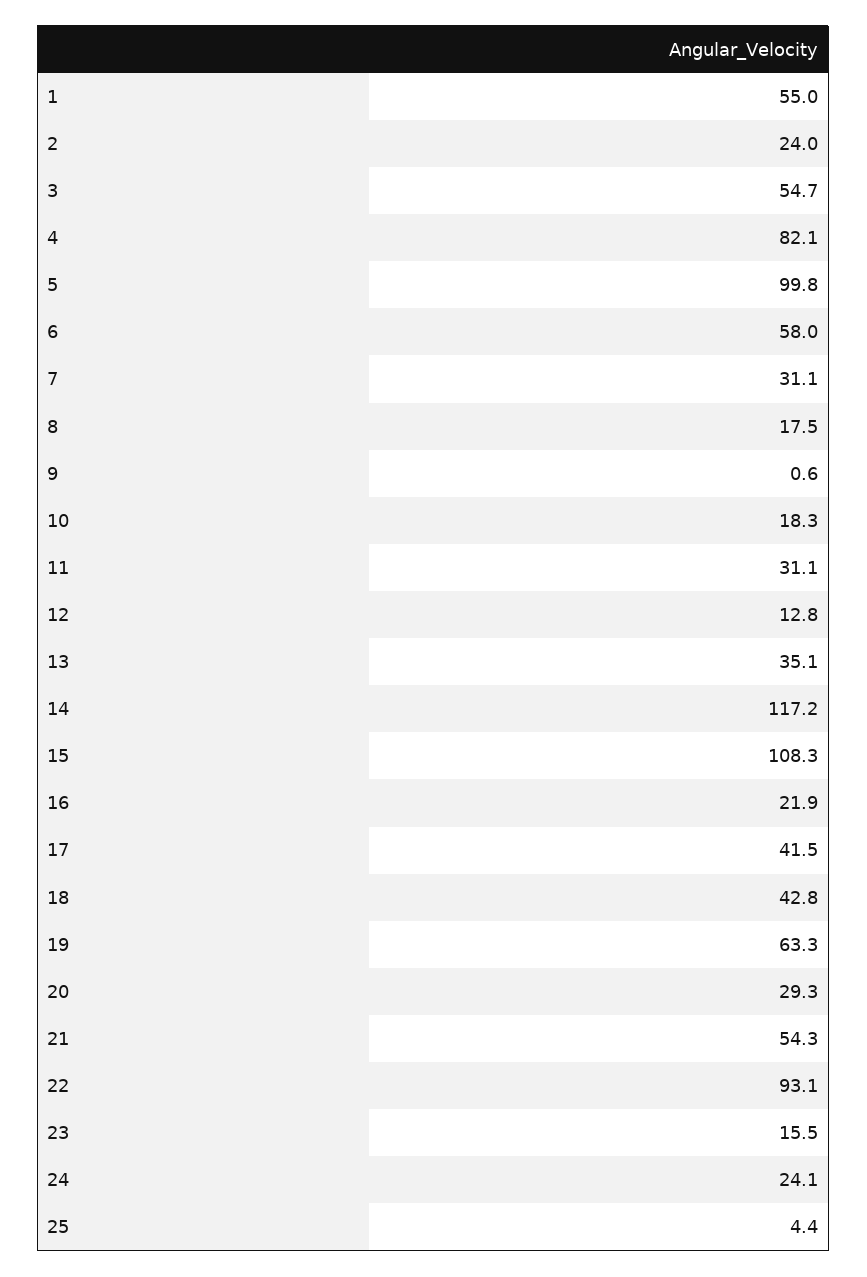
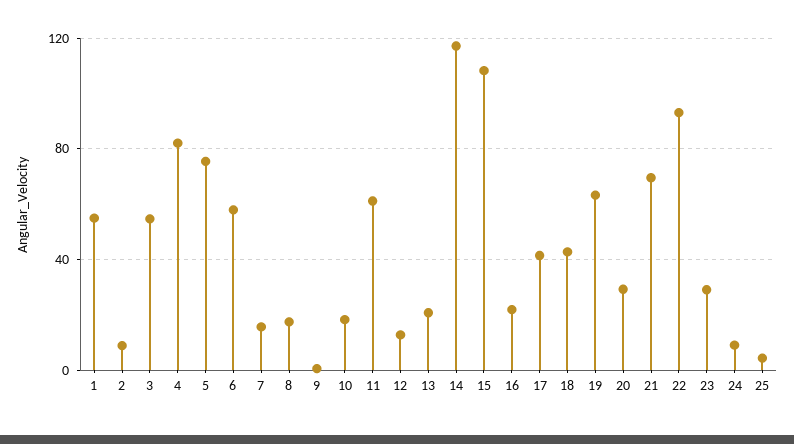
  {
    "1": 55,
-   "2": 24,
+   "2": 10,
    "3": 54.7,
    "4": 82.1,
-   "5": 99.8,
+   "5": 75,
    "6": 58,
-   "7": 31.1,
+   "7": 15,
    "8": 17.5,
    "9": 0.6,
    "10": 18.3,
-   "11": 31.1,
+   "11": 60,
    "12": 12.8,
-   "13": 35.1,
+   "13": 20,
    "14": 117.2,
    "15": 108.3,
    "16": 21.9,
    "17": 41.5,
    "18": 42.8,
    "19": 63.3,
    "20": 29.3,
-   "21": 54.3,
+   "21": 70,
    "22": 93.1,
-   "23": 15.5,
+   "23": 30,
-   "24": 24.1,
+   "24": 10,
    "25": 4.4
  }

